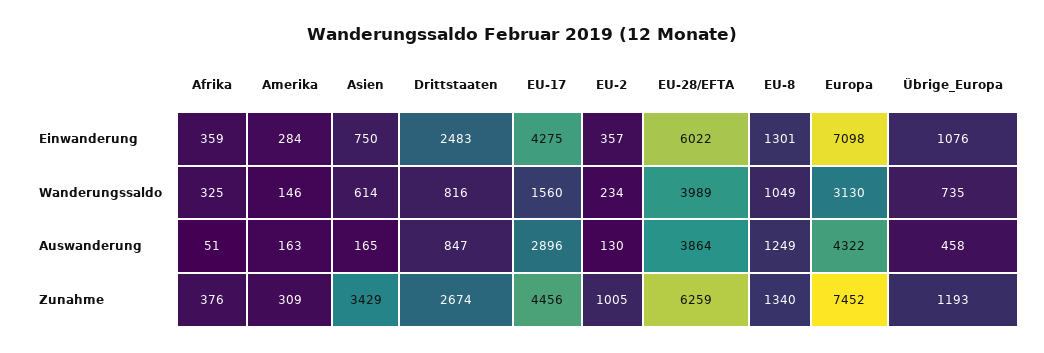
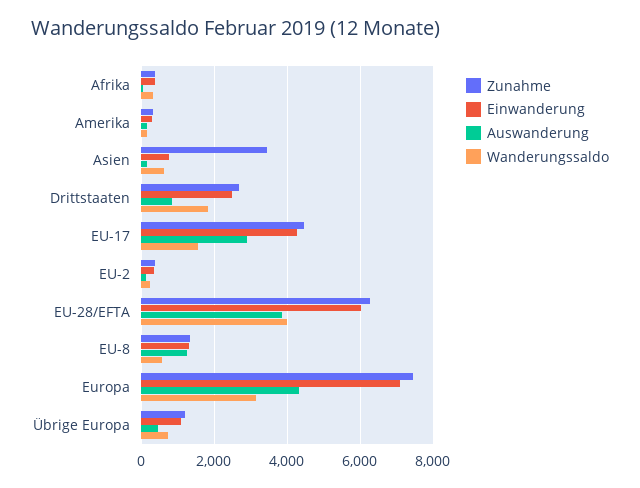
  {
    "Einwanderung": {
      "Afrika": 359,
      "Amerika": 284,
      "Asien": 750,
      "Drittstaaten": 2483,
      "EU-17": 4275,
      "EU-2": 357,
      "EU-28/EFTA": 6022,
      "EU-8": 1301,
      "Europa": 7098,
      "Übrige_Europa": 1076
    },
    "Wanderungssaldo": {
      "Afrika": 325,
      "Amerika": 146,
      "Asien": 614,
-     "Drittstaaten": 816,
+     "Drittstaaten": 1800,
      "EU-17": 1560,
      "EU-2": 234,
      "EU-28/EFTA": 3989,
-     "EU-8": 1049,
+     "EU-8": 600,
      "Europa": 3130,
      "Übrige_Europa": 735
    },
    "Auswanderung": {
      "Afrika": 51,
      "Amerika": 163,
      "Asien": 165,
      "Drittstaaten": 847,
      "EU-17": 2896,
      "EU-2": 130,
      "EU-28/EFTA": 3864,
      "EU-8": 1249,
      "Europa": 4322,
      "Übrige_Europa": 458
    },
    "Zunahme": {
      "Afrika": 376,
      "Amerika": 309,
      "Asien": 3429,
      "Drittstaaten": 2674,
      "EU-17": 4456,
-     "EU-2": 1005,
+     "EU-2": 400,
      "EU-28/EFTA": 6259,
      "EU-8": 1340,
      "Europa": 7452,
      "Übrige_Europa": 1193
    }
  }

